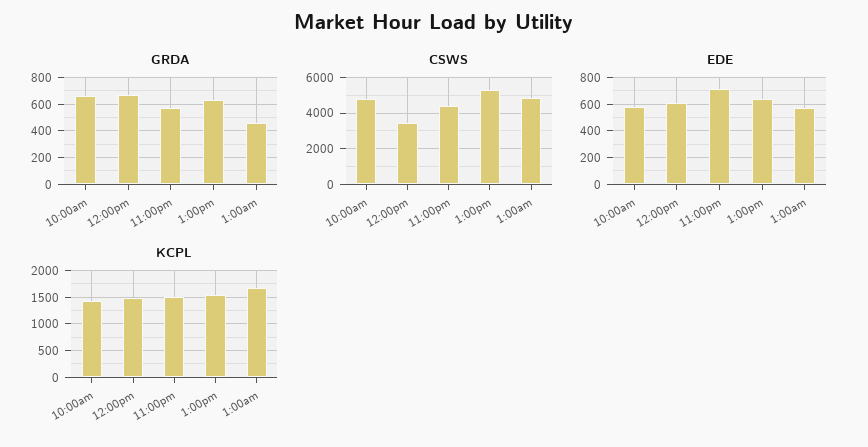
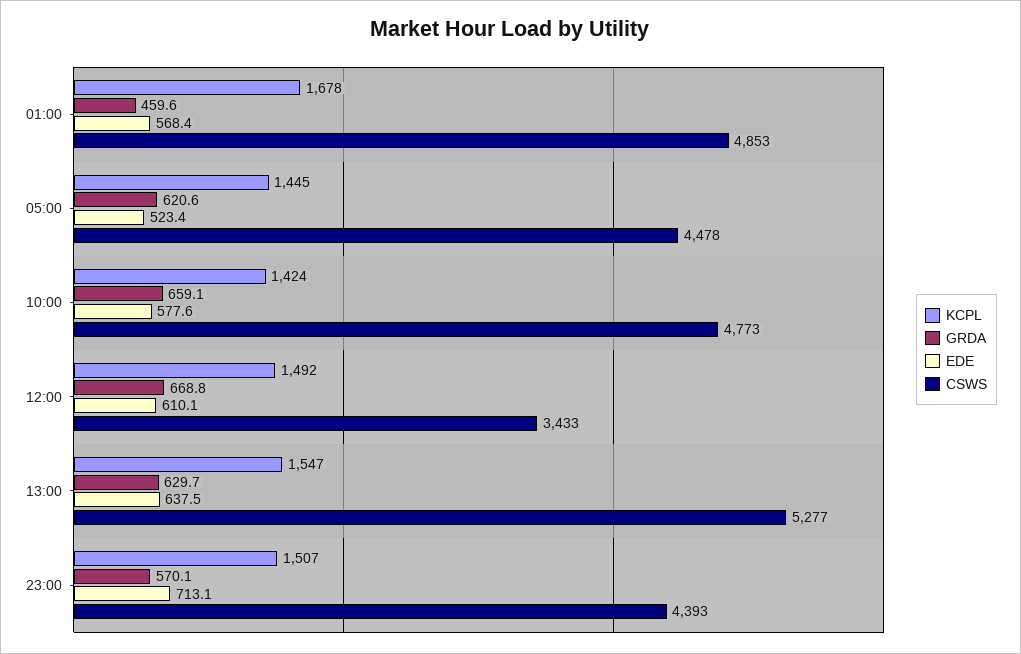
  {
    "GRDA": {
      "10:00am": 659.1,
      "12:00pm": 668.8,
      "11:00pm": 570.1,
      "1:00pm": 629.7,
-     "1:00am": 459.6
+     "1:00am": 459.6,
+     "05:00": 620.6
    },
    "CSWS": {
      "10:00am": 4773,
      "12:00pm": 3433,
      "11:00pm": 4393,
      "1:00pm": 5277,
-     "1:00am": 4853
+     "1:00am": 4853,
+     "05:00": 4478
    },
    "EDE": {
      "10:00am": 577.6,
      "12:00pm": 610.1,
      "11:00pm": 713.1,
      "1:00pm": 637.5,
-     "1:00am": 568.4
+     "1:00am": 568.4,
+     "05:00": 523.4
    },
    "KCPL": {
      "10:00am": 1424,
      "12:00pm": 1492,
      "11:00pm": 1507,
      "1:00pm": 1547,
-     "1:00am": 1678
+     "1:00am": 1678,
+     "05:00": 1445
    }
  }

